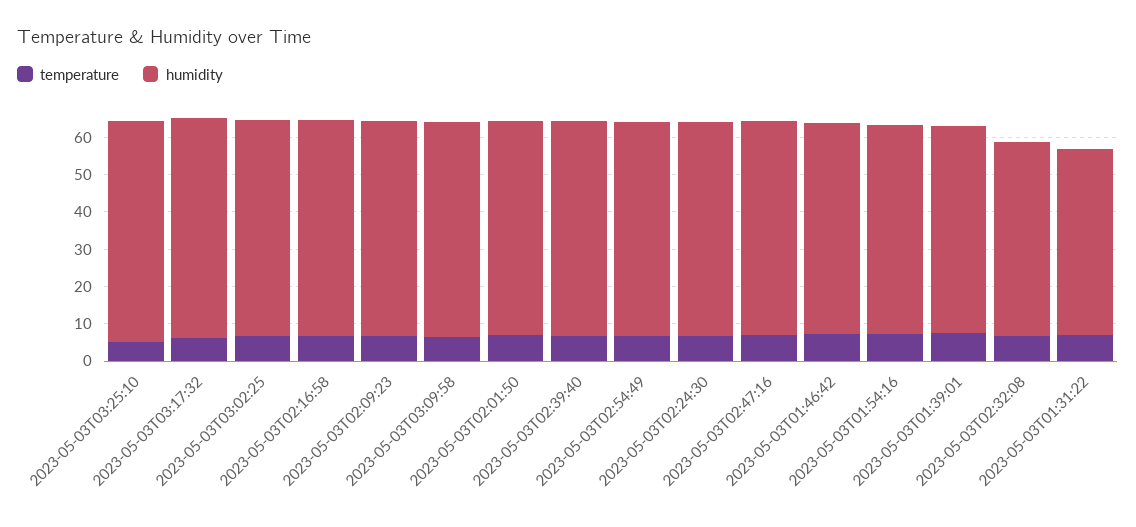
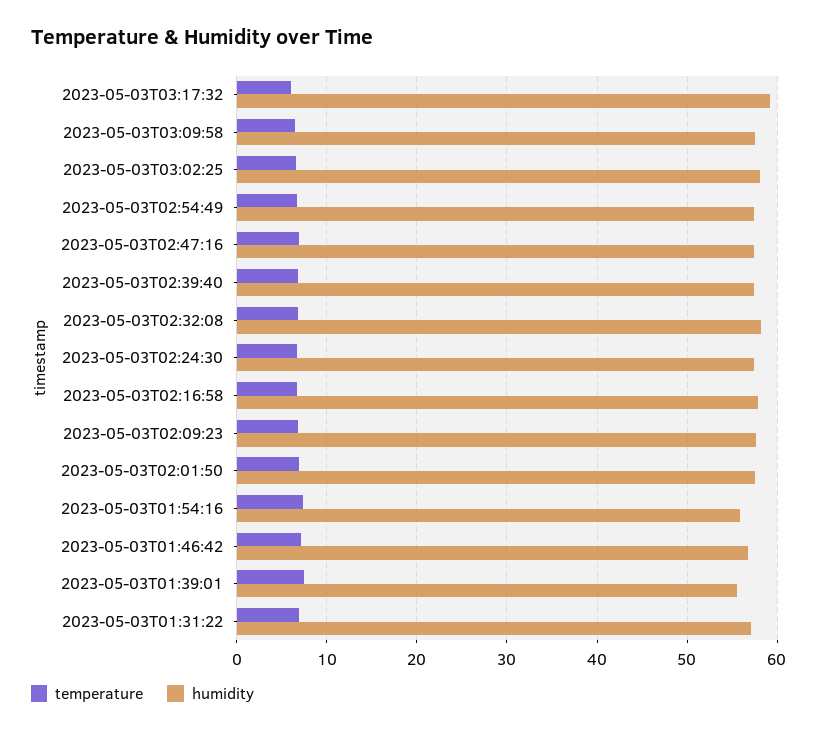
  {
    "temperature": {
-     "2023-05-03T03:25:10": 5,
      "2023-05-03T03:17:32": 6,
      "2023-05-03T03:02:25": 7,
      "2023-05-03T02:16:58": 7,
      "2023-05-03T02:09:23": 7,
      "2023-05-03T03:09:58": 6,
      "2023-05-03T02:01:50": 7,
      "2023-05-03T02:39:40": 7,
      "2023-05-03T02:54:49": 7,
      "2023-05-03T02:24:30": 7,
      "2023-05-03T02:47:16": 7,
      "2023-05-03T01:46:42": 7,
      "2023-05-03T01:54:16": 7,
      "2023-05-03T01:39:01": 7,
      "2023-05-03T02:32:08": 7,
      "2023-05-03T01:31:22": 7
    },
    "humidity": {
-     "2023-05-03T03:25:10": 60,
      "2023-05-03T03:17:32": 59,
      "2023-05-03T03:02:25": 58,
      "2023-05-03T02:16:58": 58,
      "2023-05-03T02:09:23": 58,
      "2023-05-03T03:09:58": 58,
      "2023-05-03T02:01:50": 57,
      "2023-05-03T02:39:40": 57,
      "2023-05-03T02:54:49": 57,
      "2023-05-03T02:24:30": 57,
      "2023-05-03T02:47:16": 57,
      "2023-05-03T01:46:42": 57,
      "2023-05-03T01:54:16": 56,
      "2023-05-03T01:39:01": 56,
-     "2023-05-03T02:32:08": 52.5,
+     "2023-05-03T02:32:08": 58,
-     "2023-05-03T01:31:22": 50
+     "2023-05-03T01:31:22": 57
    }
  }

